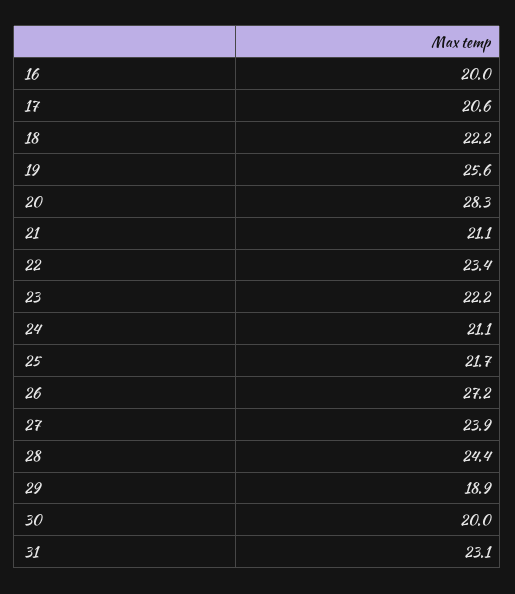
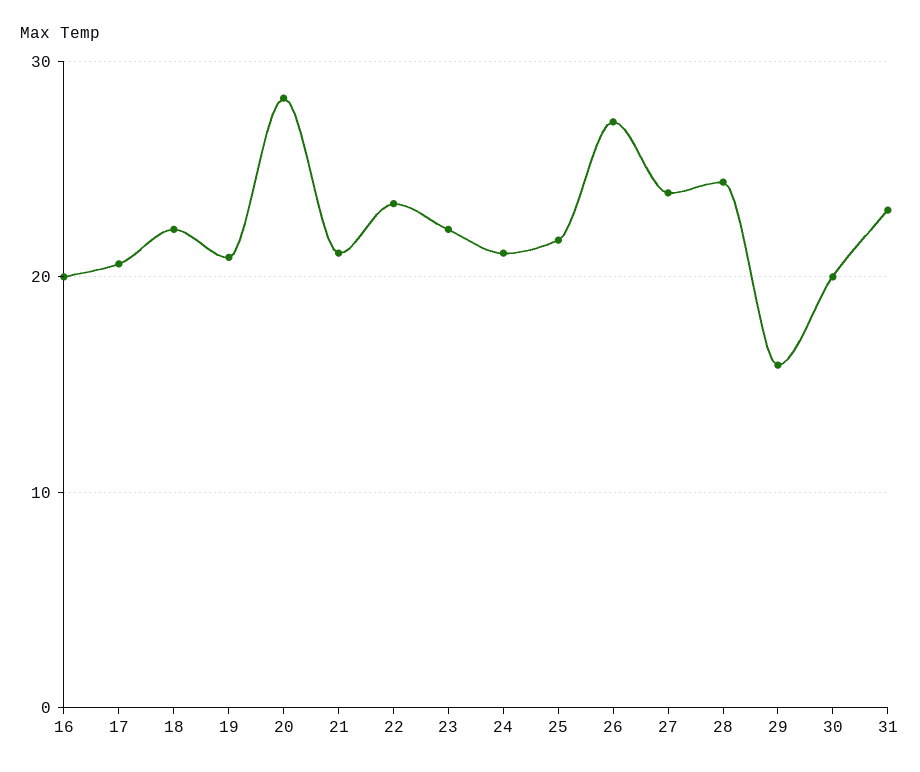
  {
    "16": 20,
    "17": 20.6,
    "18": 22.2,
-   "19": 25.6,
+   "19": 21,
    "20": 28.3,
    "21": 21.1,
    "22": 23.4,
    "23": 22.2,
    "24": 21.1,
    "25": 21.7,
    "26": 27.2,
    "27": 23.9,
    "28": 24.4,
-   "29": 18.9,
+   "29": 16,
    "30": 20,
    "31": 23.1
  }

